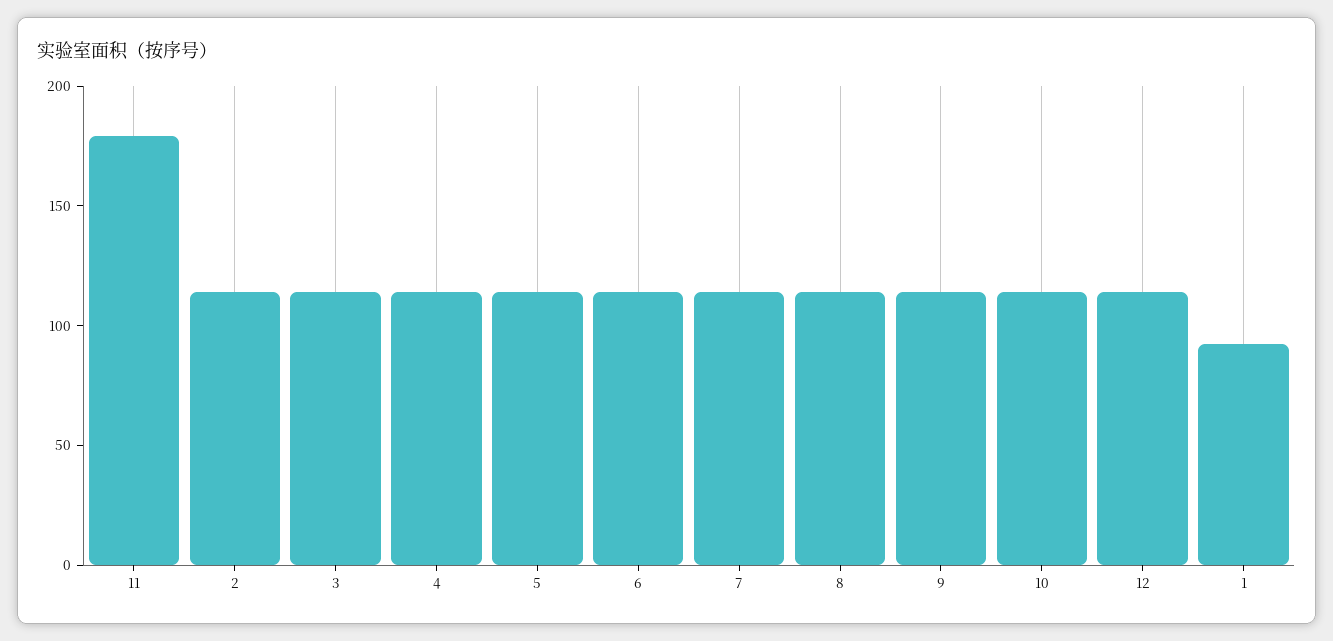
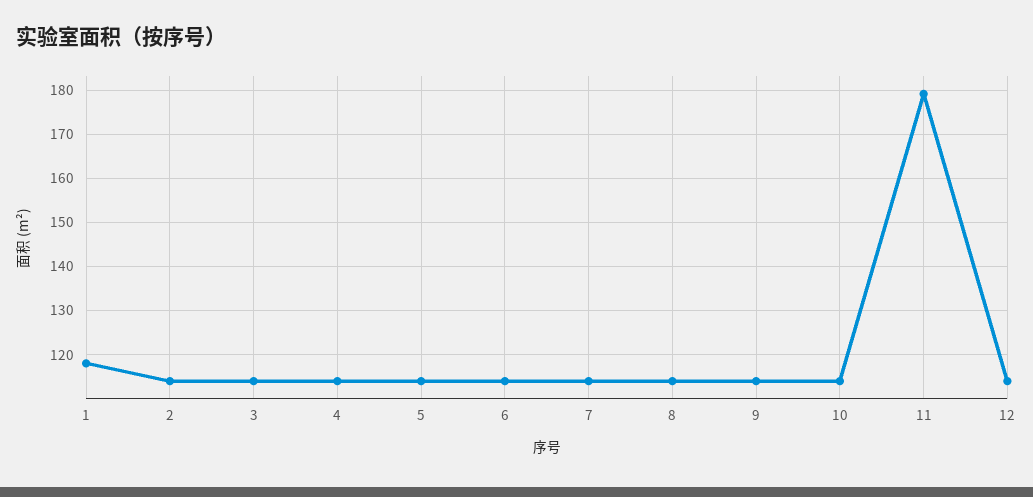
  {
    "11": 180,
    "2": 114,
    "3": 114,
    "4": 114,
    "5": 114,
    "6": 114,
    "7": 114,
    "8": 114,
    "9": 114,
    "10": 114,
    "12": 114,
-   "1": 90
+   "1": 118
  }

